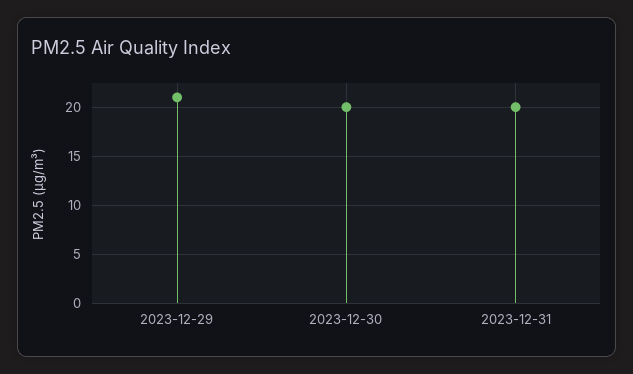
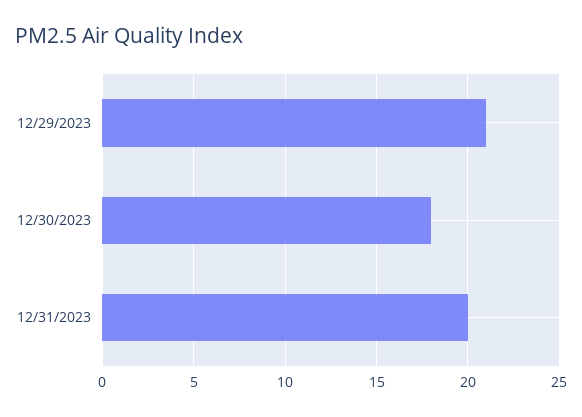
  {
    "2023-12-29": 21,
-   "2023-12-30": 20,
+   "2023-12-30": 18,
    "2023-12-31": 20
  }

